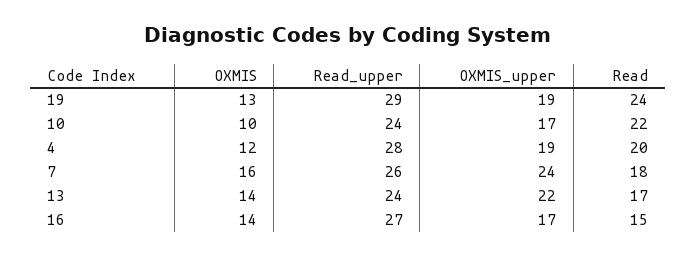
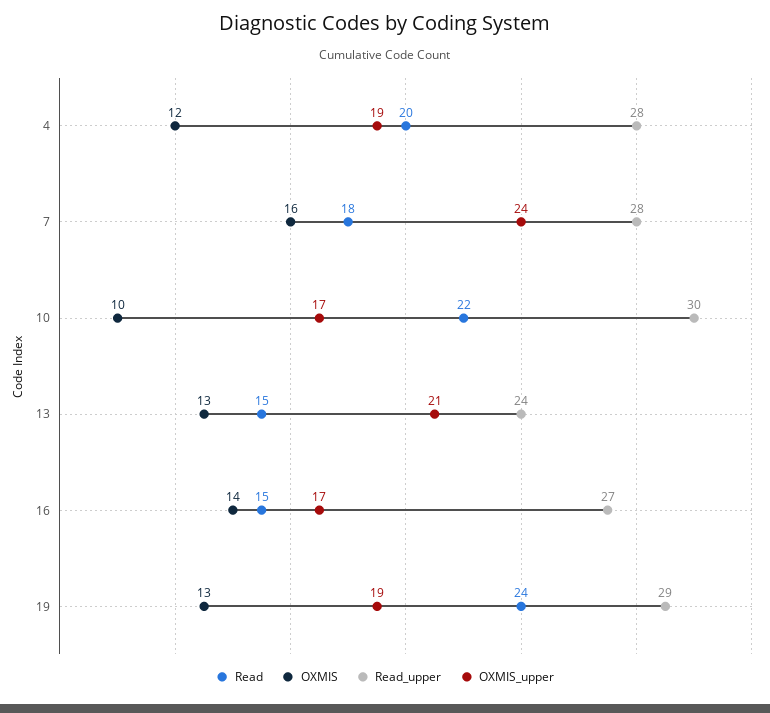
  {
    "OXMIS": {
      "19": 13,
      "10": 10,
      "4": 12,
      "7": 16,
-     "13": 14,
+     "13": 13,
      "16": 14
    },
    "Read_upper": {
      "19": 29,
-     "10": 24,
+     "10": 30,
      "4": 28,
-     "7": 26,
+     "7": 28,
      "13": 24,
      "16": 27
    },
    "OXMIS_upper": {
      "19": 19,
      "10": 17,
      "4": 19,
      "7": 24,
-     "13": 22,
+     "13": 21,
      "16": 17
    },
    "Read": {
      "19": 24,
      "10": 22,
      "4": 20,
      "7": 18,
-     "13": 17,
+     "13": 15,
      "16": 15
    }
  }

